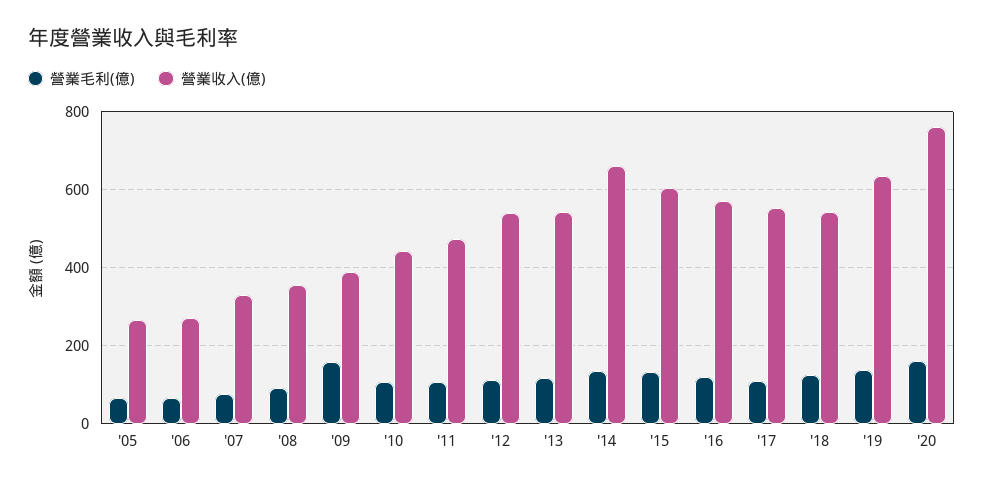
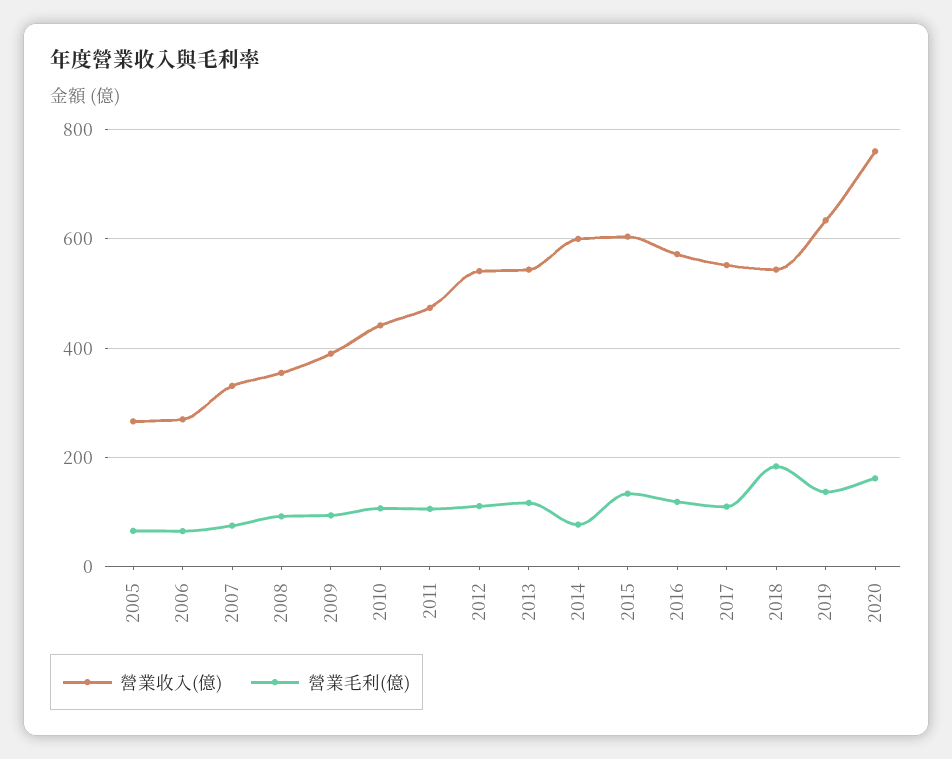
  {
    "營業毛利(億)": {
      "'05": 60,
      "'06": 60,
      "'07": 80,
      "'08": 100,
-     "'09": 160,
+     "'09": 100,
      "'10": 100,
      "'11": 100,
      "'12": 120,
      "'13": 120,
-     "'14": 140,
+     "'14": 80,
      "'15": 140,
      "'16": 120,
      "'17": 120,
-     "'18": 120,
+     "'18": 180,
      "'19": 140,
      "'20": 160
    },
    "營業收入(億)": {
      "'05": 260,
      "'06": 280,
      "'07": 340,
      "'08": 360,
      "'09": 400,
      "'10": 440,
      "'11": 480,
      "'12": 540,
      "'13": 540,
-     "'14": 660,
+     "'14": 600,
      "'15": 600,
      "'16": 580,
      "'17": 560,
      "'18": 540,
      "'19": 640,
      "'20": 760
    }
  }

